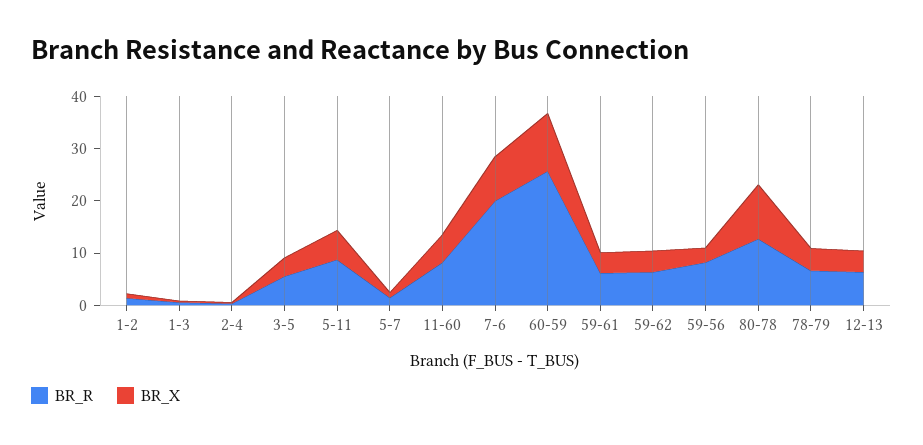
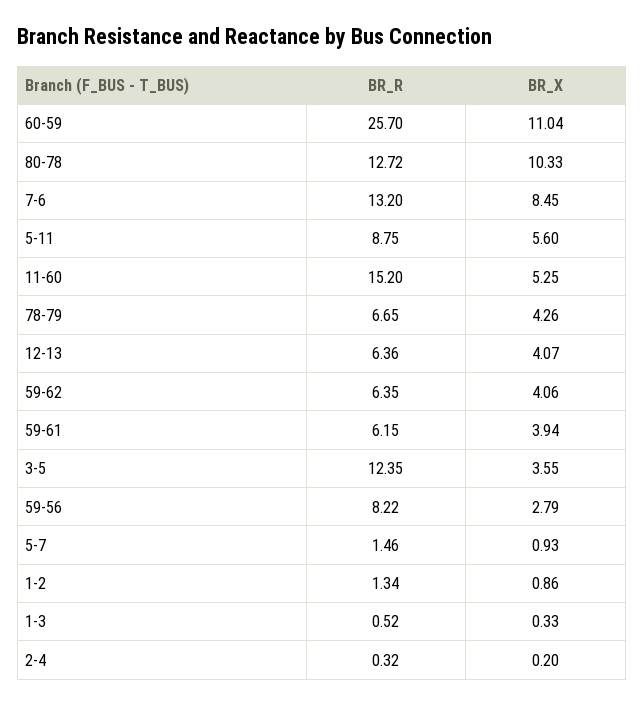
  {
    "BR_R": {
      "1-2": 1.34,
      "1-3": 0.52,
      "2-4": 0.32,
-     "3-5": 6,
+     "3-5": 12.35,
      "5-11": 8.75,
      "5-7": 1.46,
-     "11-60": 8,
+     "11-60": 15.2,
-     "7-6": 20,
+     "7-6": 13.2,
      "60-59": 25.7,
      "59-61": 6.15,
      "59-62": 6.35,
      "59-56": 8.22,
      "80-78": 12.72,
      "78-79": 6.65,
      "12-13": 6.36
    },
    "BR_X": {
      "1-2": 0.86,
      "1-3": 0.33,
      "2-4": 0.2,
      "3-5": 3.55,
      "5-11": 5.6,
      "5-7": 0.93,
      "11-60": 5.25,
      "7-6": 8.45,
      "60-59": 11.04,
      "59-61": 3.94,
      "59-62": 4.06,
      "59-56": 2.79,
      "80-78": 10.33,
      "78-79": 4.26,
      "12-13": 4.07
    }
  }

